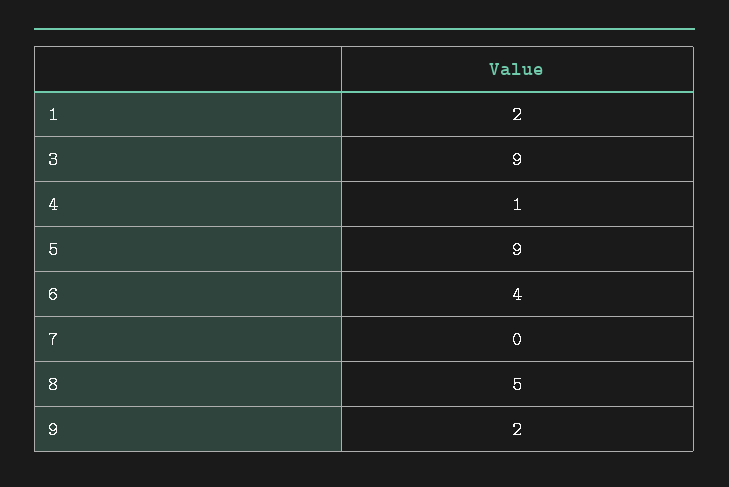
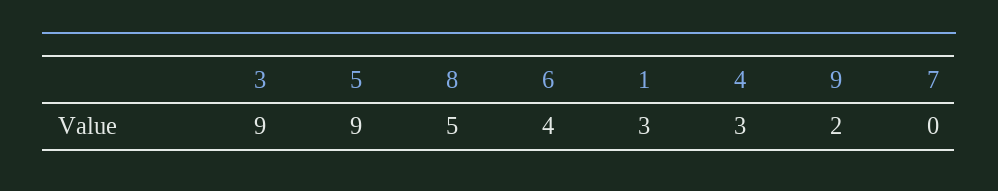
  {
-   "1": 2,
+   "1": 3,
    "3": 9,
-   "4": 1,
+   "4": 3,
    "5": 9,
    "6": 4,
    "7": 0,
    "8": 5,
    "9": 2
  }

